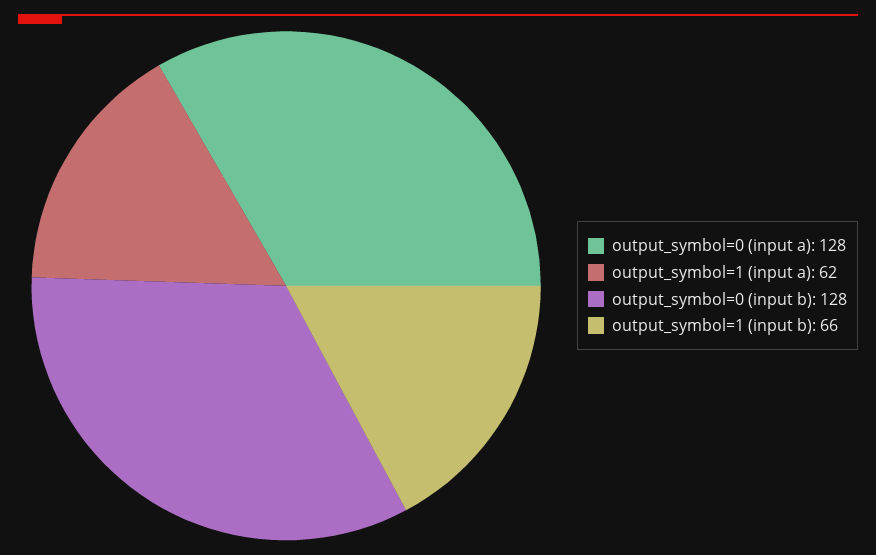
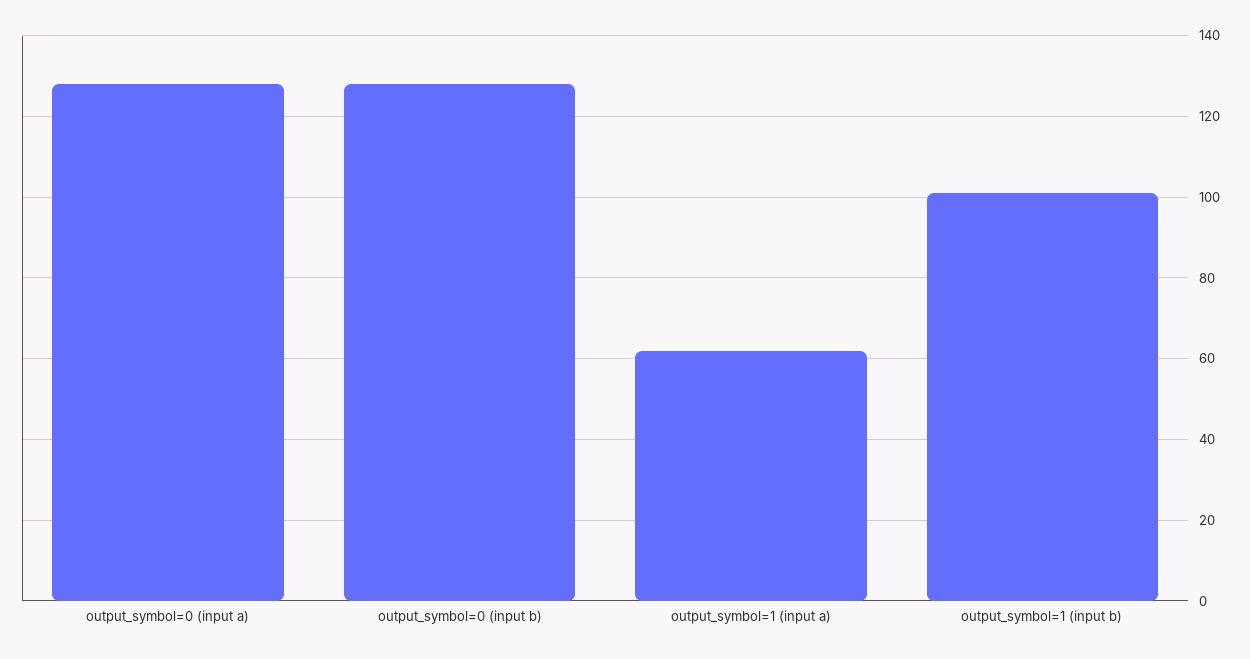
  {
    "output_symbol=0 (input a)": 128,
    "output_symbol=1 (input a)": 62,
    "output_symbol=0 (input b)": 128,
-   "output_symbol=1 (input b)": 66
+   "output_symbol=1 (input b)": 100
  }

